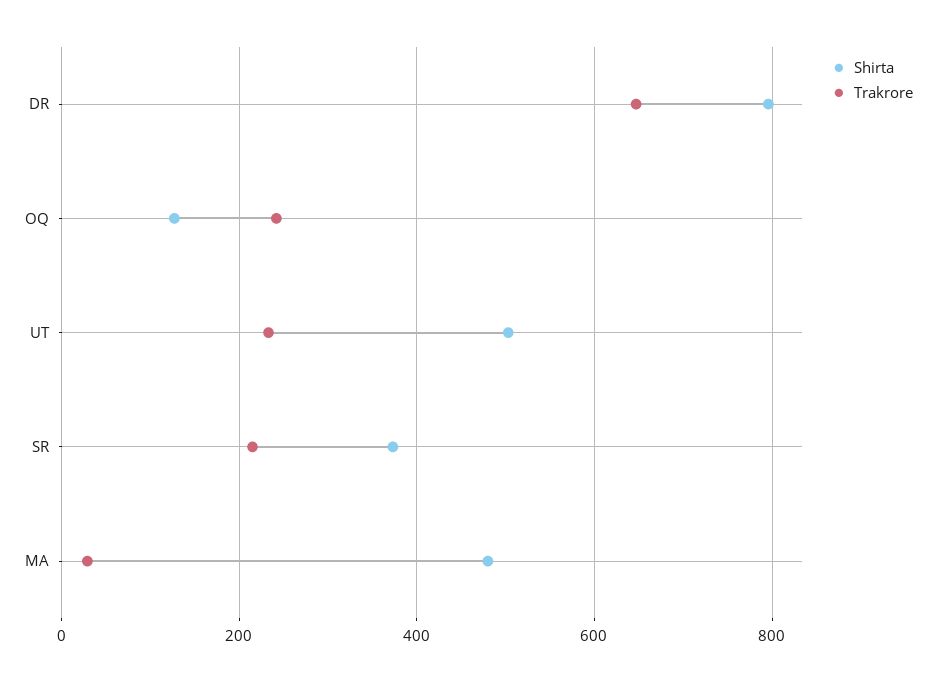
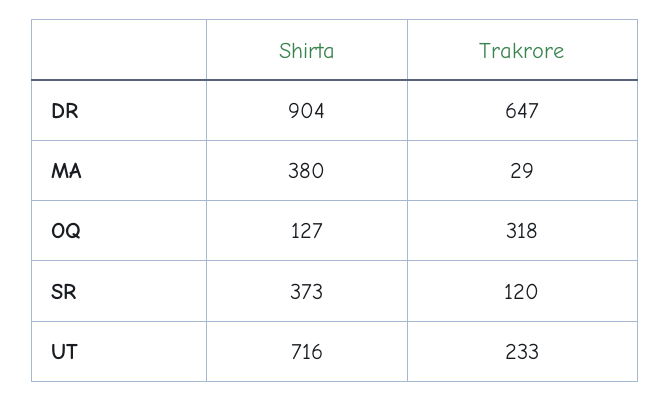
  {
    "Shirta": {
-     "DR": 800,
+     "DR": 904,
      "OQ": 127,
-     "UT": 500,
+     "UT": 716,
      "SR": 373,
-     "MA": 480
+     "MA": 380
    },
    "Trakrore": {
      "DR": 647,
-     "OQ": 240,
+     "OQ": 318,
      "UT": 233,
-     "SR": 220,
+     "SR": 120,
      "MA": 29
    }
  }

